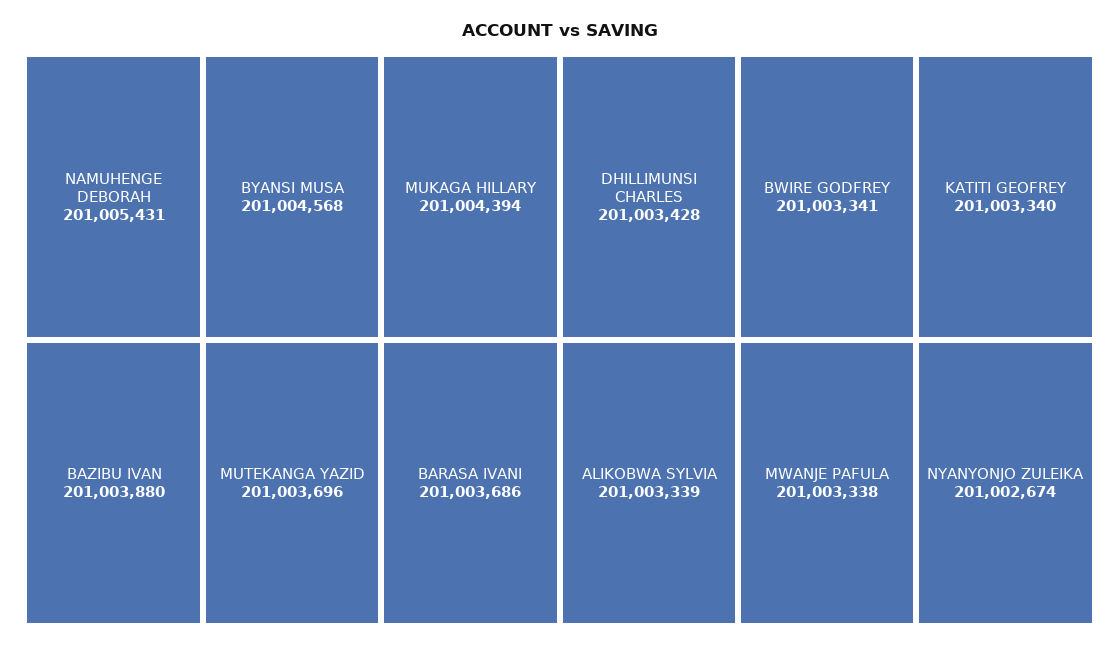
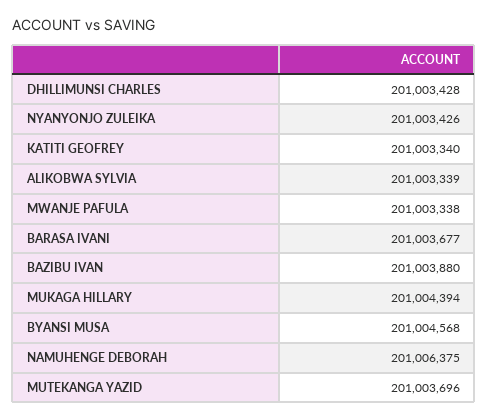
  {
-   "NAMUHENGE DEBORAH": 201005431,
+   "NAMUHENGE DEBORAH": 201006375,
    "BYANSI MUSA": 201004568,
    "MUKAGA HILLARY": 201004394,
    "BAZIBU IVAN": 201003880,
    "MUTEKANGA YAZID": 201003696,
-   "BARASA IVANI": 201003686,
+   "BARASA IVANI": 201003677,
    "DHILLIMUNSI CHARLES": 201003428,
-   "BWIRE GODFREY": 201003341,
    "KATITI GEOFREY": 201003340,
    "ALIKOBWA SYLVIA": 201003339,
    "MWANJE PAFULA": 201003338,
-   "NYANYONJO ZULEIKA": 201002674
+   "NYANYONJO ZULEIKA": 201003426
  }

